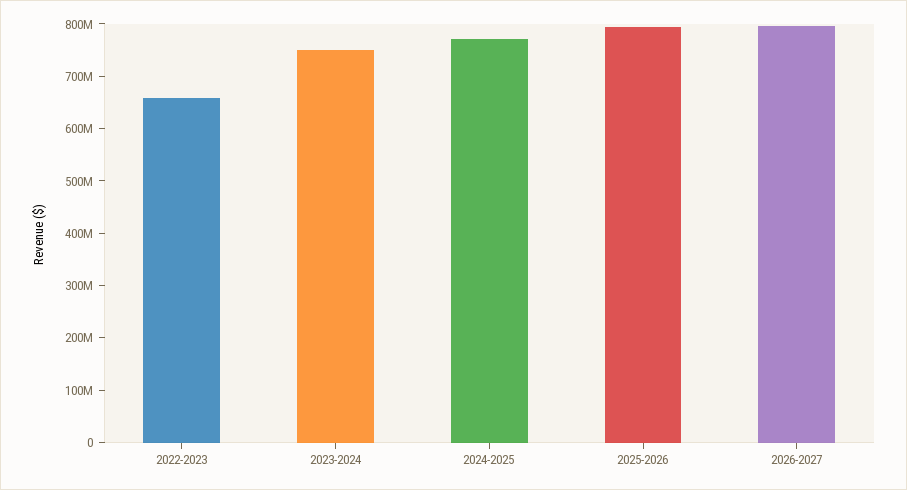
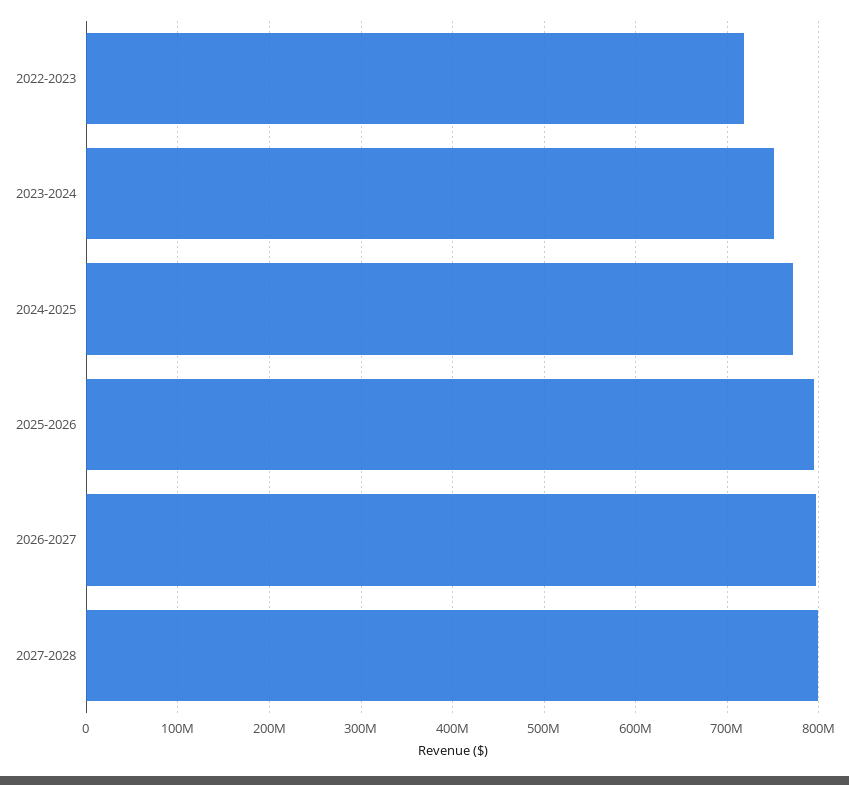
  {
-   "2022-2023": 660000000,
+   "2022-2023": 720000000,
    "2023-2024": 750000000,
    "2024-2025": 770000000,
    "2025-2026": 790000000,
-   "2026-2027": 800000000
+   "2026-2027": 800000000,
+   "2027-2028": 800000000
  }

